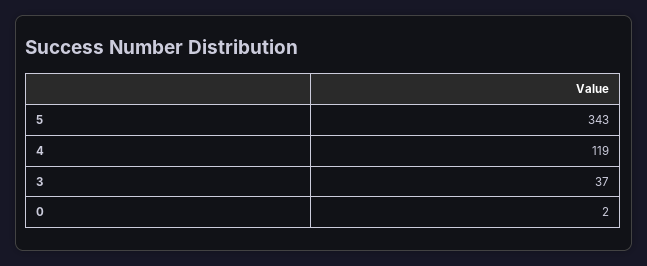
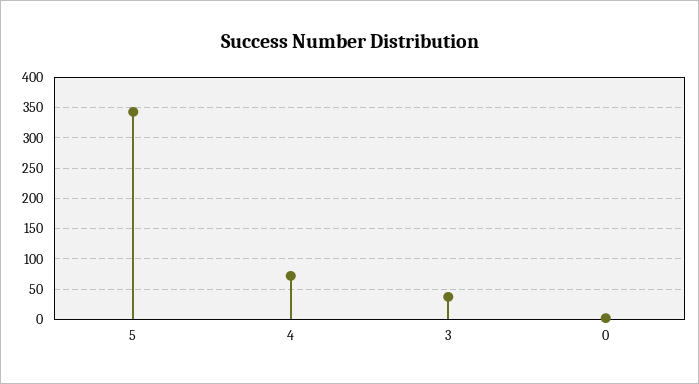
  {
    "5": 343,
-   "4": 119,
+   "4": 70,
    "3": 37,
    "0": 2
  }

